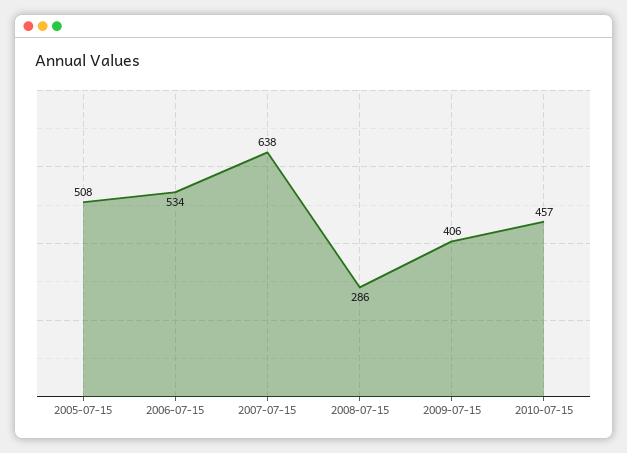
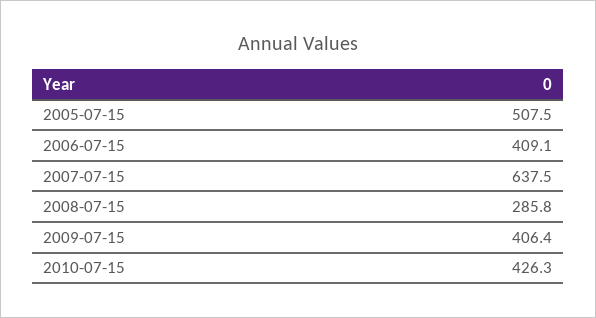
  {
    "2005-07-15": 507.5,
-   "2006-07-15": 534,
+   "2006-07-15": 409.1,
    "2007-07-15": 637.5,
    "2008-07-15": 285.8,
    "2009-07-15": 406.4,
-   "2010-07-15": 457
+   "2010-07-15": 426.3
  }

